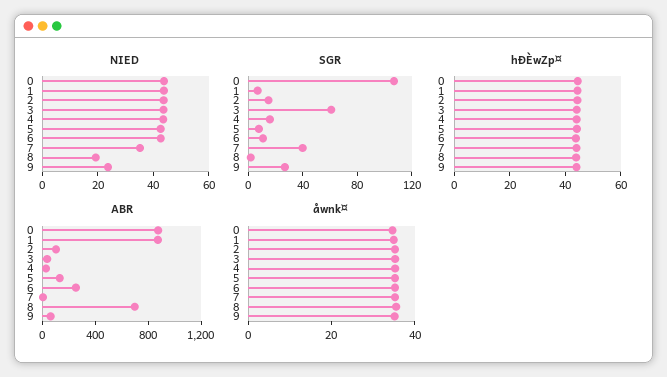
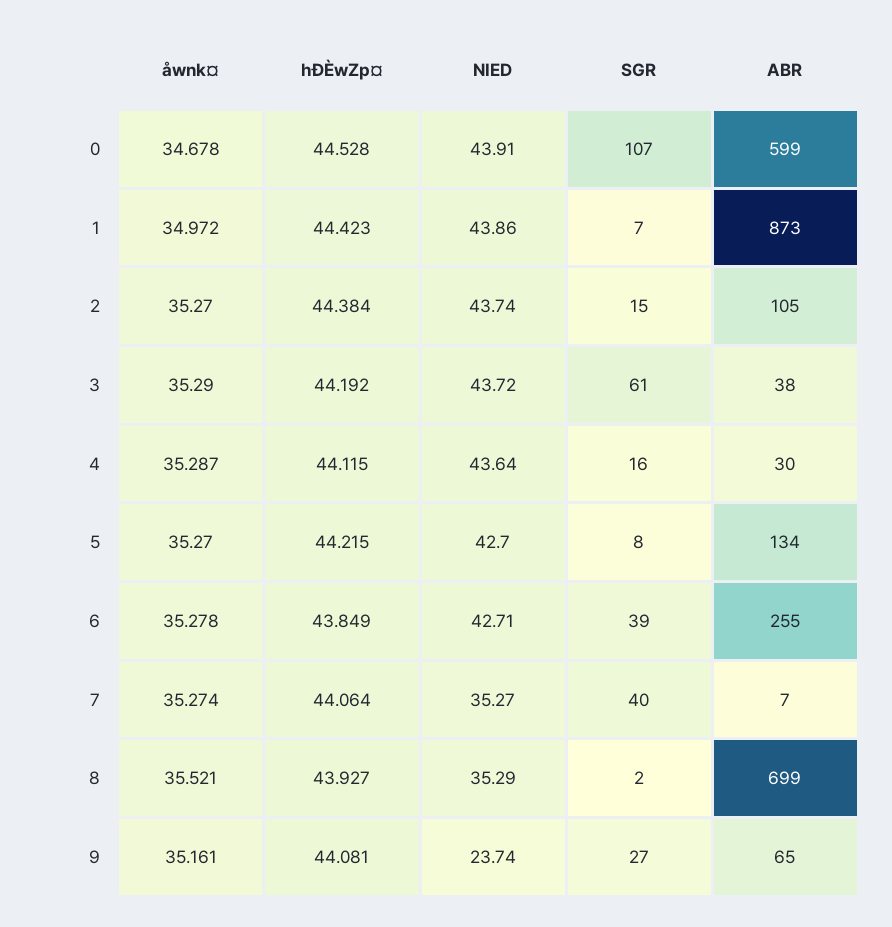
  {
    "NIED": {
      "0": 43.91,
      "1": 43.86,
      "2": 43.74,
      "3": 43.72,
      "4": 43.64,
      "5": 42.7,
      "6": 42.71,
      "7": 35.27,
-     "8": 20,
+     "8": 35.29,
      "9": 23.74
    },
    "SGR": {
      "0": 107,
      "1": 7,
      "2": 15,
      "3": 61,
      "4": 16,
      "5": 8,
-     "6": 10,
+     "6": 39,
      "7": 40,
      "8": 2,
      "9": 27
    },
    "hÐÈwZp¤": {
      "0": 44.528,
      "1": 44.423,
      "2": 44.384,
      "3": 44.192,
      "4": 44.115,
      "5": 44.215,
      "6": 43.849,
      "7": 44.064,
      "8": 43.927,
      "9": 44.081
    },
    "ABR": {
-     "0": 900,
+     "0": 599,
      "1": 873,
      "2": 105,
      "3": 38,
      "4": 30,
      "5": 134,
      "6": 255,
      "7": 7,
      "8": 699,
      "9": 65
    },
    "åwnk¤": {
      "0": 34.678,
      "1": 34.972,
      "2": 35.27,
      "3": 35.29,
      "4": 35.287,
      "5": 35.27,
      "6": 35.278,
      "7": 35.274,
      "8": 35.521,
      "9": 35.161
    }
  }

